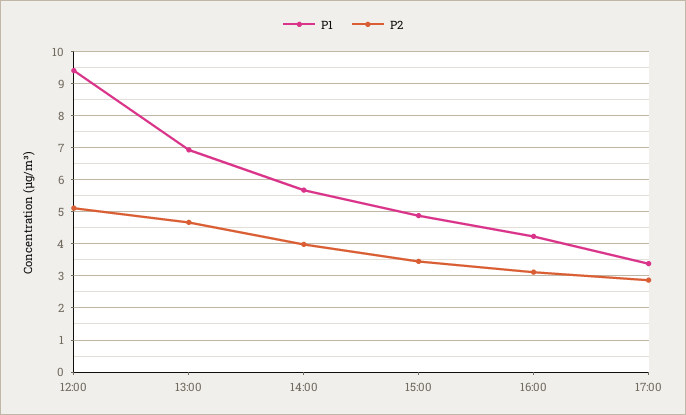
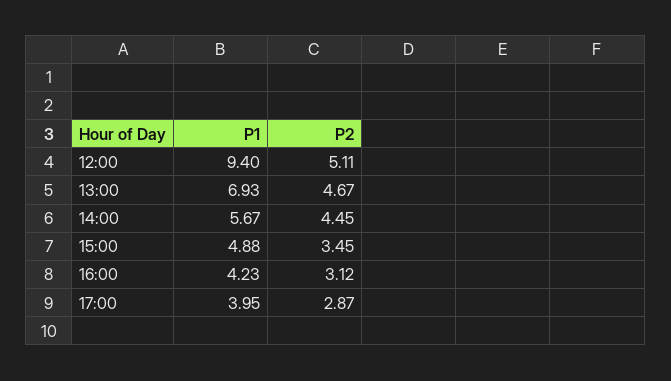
  {
    "P1": {
      "12:00": 9.4,
      "13:00": 6.93,
      "14:00": 5.67,
      "15:00": 4.88,
      "16:00": 4.23,
-     "17:00": 3.4
+     "17:00": 3.95
    },
    "P2": {
      "12:00": 5.11,
      "13:00": 4.67,
-     "14:00": 4,
+     "14:00": 4.45,
      "15:00": 3.45,
      "16:00": 3.12,
      "17:00": 2.87
    }
  }

